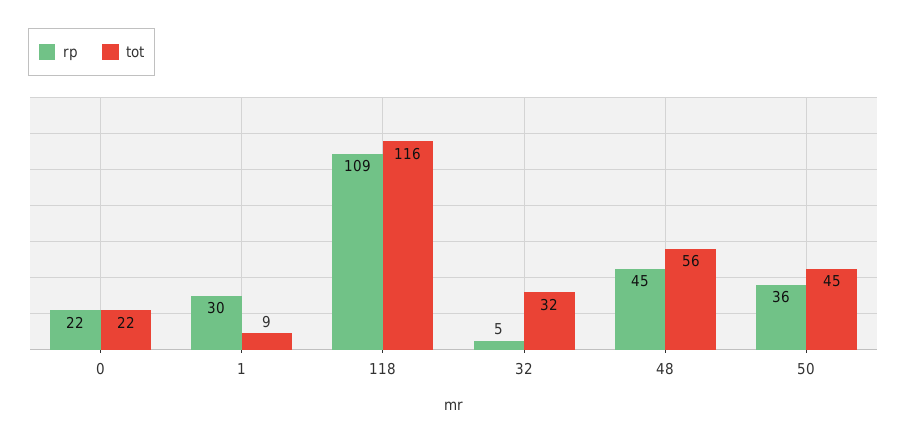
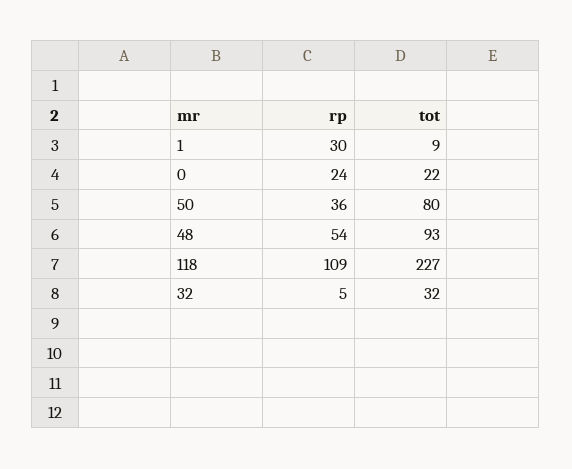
  {
    "rp": {
-     "0": 22,
+     "0": 24,
      "1": 30,
      "118": 109,
      "32": 5,
-     "48": 45,
+     "48": 54,
      "50": 36
    },
    "tot": {
      "0": 22,
      "1": 9,
-     "118": 116,
+     "118": 227,
      "32": 32,
-     "48": 56,
+     "48": 93,
-     "50": 45
+     "50": 80
    }
  }

